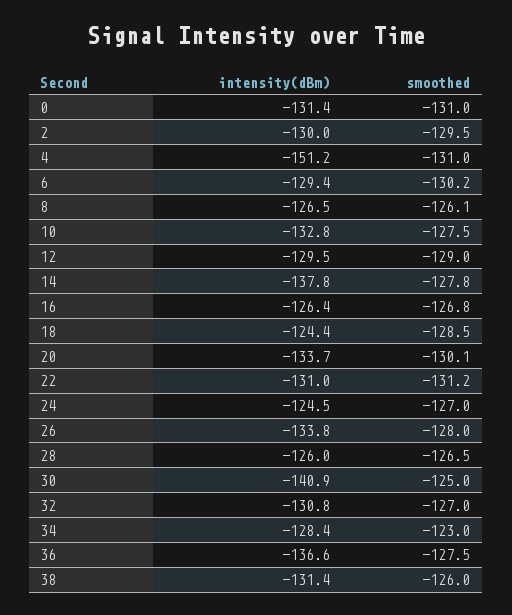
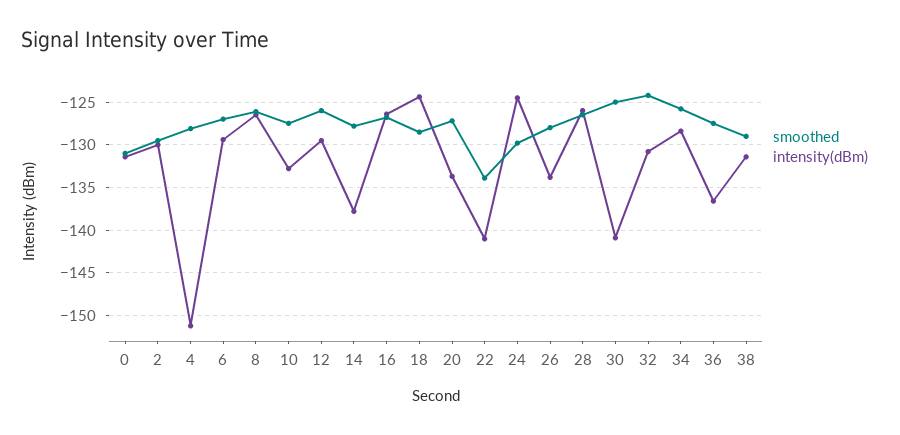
  {
    "intensity(dBm)": {
      "0": -131.4,
      "2": -130,
      "4": -151.2,
      "6": -129.4,
      "8": -126.5,
      "10": -132.8,
      "12": -129.5,
      "14": -137.8,
      "16": -126.4,
      "18": -124.4,
      "20": -133.7,
-     "22": -131,
+     "22": -141,
      "24": -124.5,
      "26": -133.8,
      "28": -126,
      "30": -140.9,
      "32": -130.8,
      "34": -128.4,
      "36": -136.6,
      "38": -131.4
    },
    "smoothed": {
      "0": -131,
      "2": -129.5,
-     "4": -131,
+     "4": -128,
-     "6": -130.2,
+     "6": -127,
      "8": -126.1,
      "10": -127.5,
-     "12": -129,
+     "12": -126,
      "14": -127.8,
      "16": -126.8,
      "18": -128.5,
-     "20": -130.1,
+     "20": -127,
-     "22": -131.2,
+     "22": -134,
-     "24": -127,
+     "24": -130,
      "26": -128,
      "28": -126.5,
      "30": -125,
-     "32": -127,
+     "32": -124,
-     "34": -123,
+     "34": -126,
      "36": -127.5,
-     "38": -126
+     "38": -129
    }
  }

